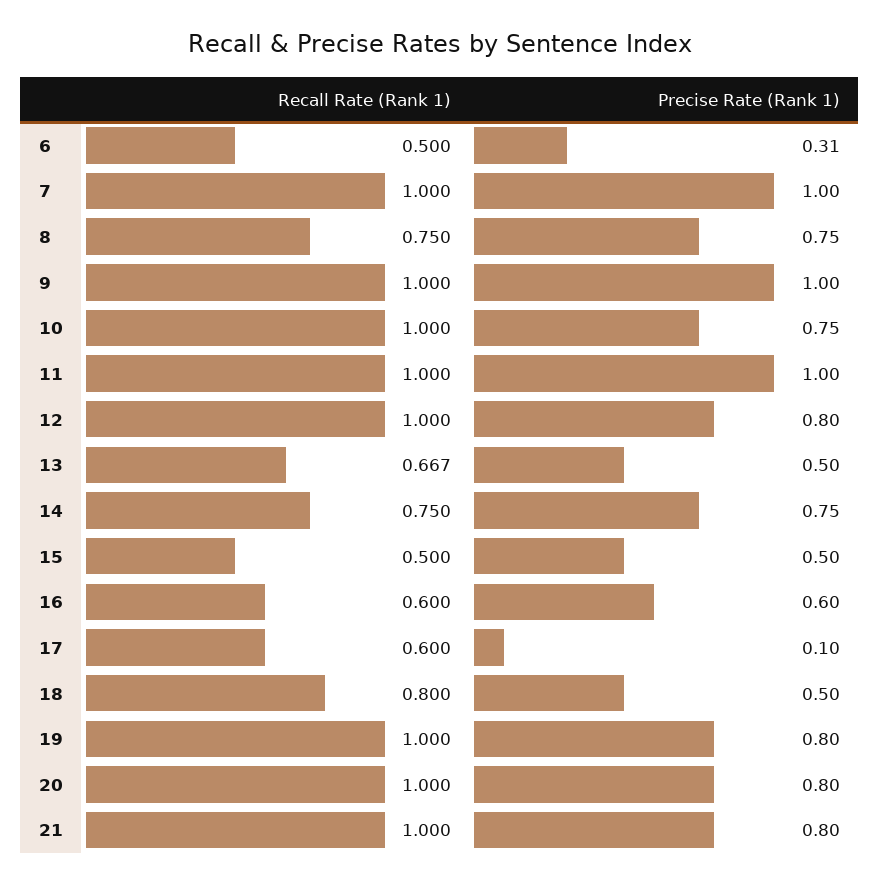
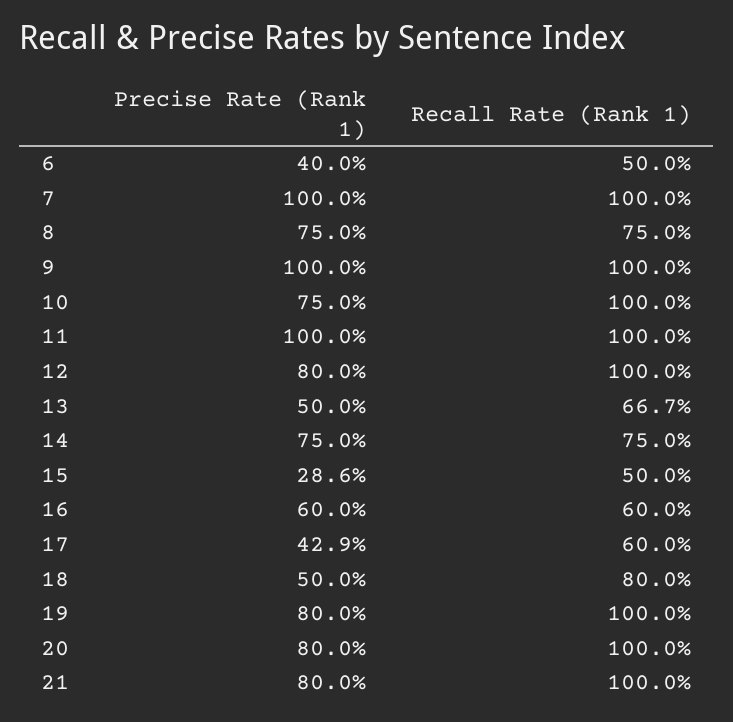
  {
    "Recall Rate (Rank 1)": {
      "6": 0.5,
      "7": 1,
      "8": 0.75,
      "9": 1,
      "10": 1,
      "11": 1,
      "12": 1,
      "13": 0.667,
      "14": 0.75,
      "15": 0.5,
      "16": 0.6,
      "17": 0.6,
      "18": 0.8,
      "19": 1,
      "20": 1,
      "21": 1
    },
    "Precise Rate (Rank 1)": {
-     "6": 0.31,
+     "6": 0.4,
      "7": 1,
      "8": 0.75,
      "9": 1,
      "10": 0.75,
      "11": 1,
      "12": 0.8,
      "13": 0.5,
      "14": 0.75,
-     "15": 0.5,
+     "15": 0.286,
      "16": 0.6,
-     "17": 0.1,
+     "17": 0.429,
      "18": 0.5,
      "19": 0.8,
      "20": 0.8,
      "21": 0.8
    }
  }

